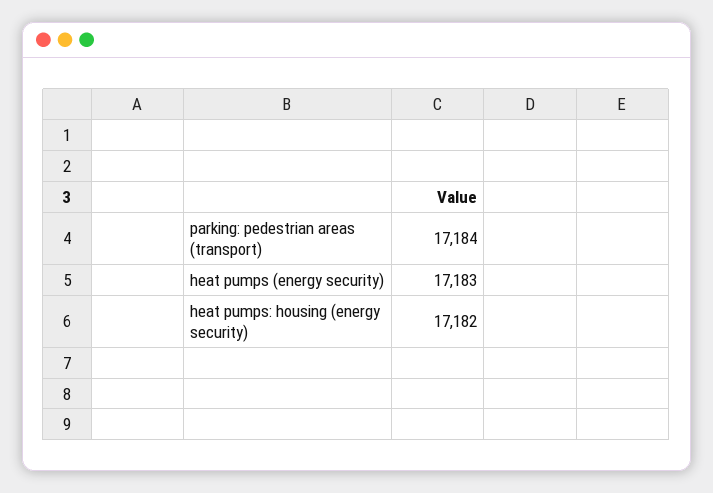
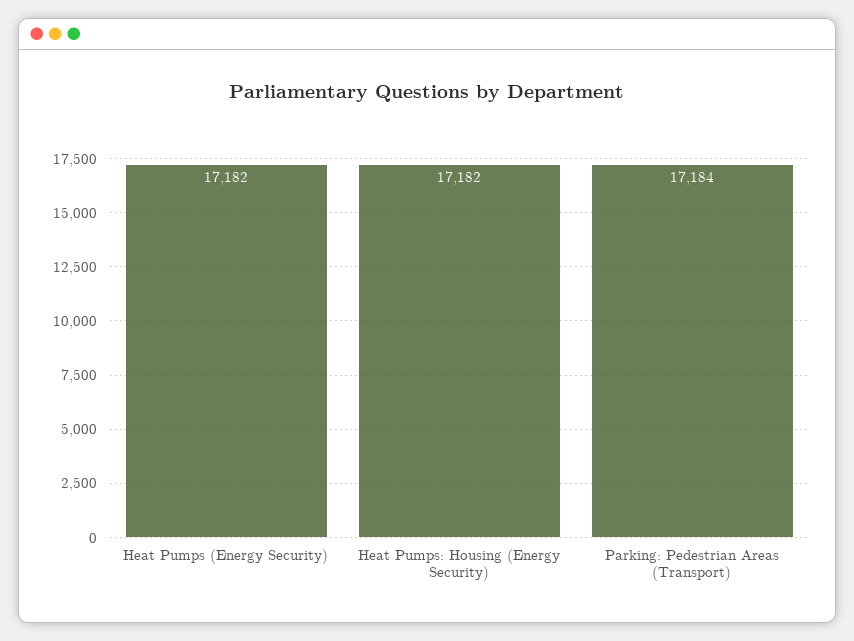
  {
    "parking: pedestrian areas (transport)": 17184,
-   "heat pumps (energy security)": 17183,
+   "heat pumps (energy security)": 17182,
    "heat pumps: housing (energy security)": 17182
  }

